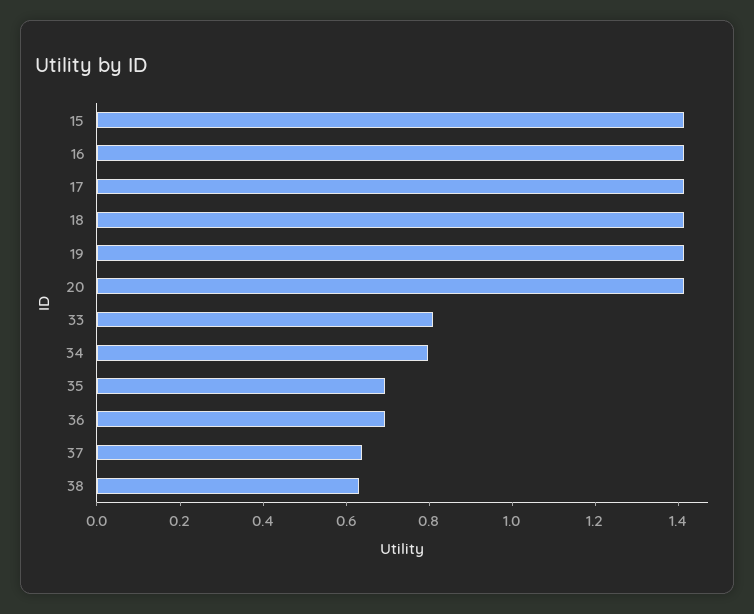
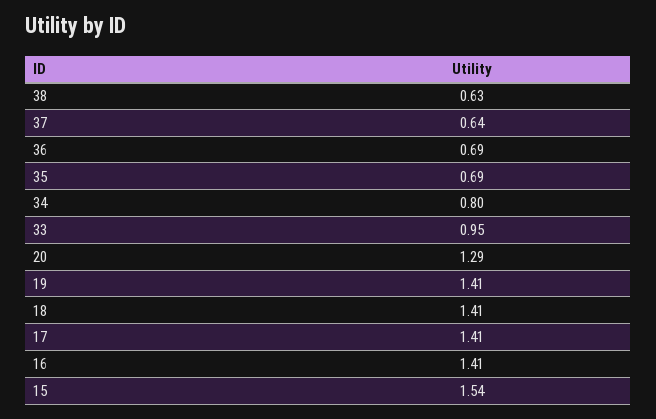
  {
-   "15": 1.4,
+   "15": 1.54,
    "16": 1.41,
    "17": 1.41,
    "18": 1.41,
    "19": 1.41,
-   "20": 1.4,
+   "20": 1.29,
-   "33": 0.8,
+   "33": 0.95,
    "34": 0.8,
    "35": 0.69,
    "36": 0.69,
    "37": 0.64,
    "38": 0.63
  }

